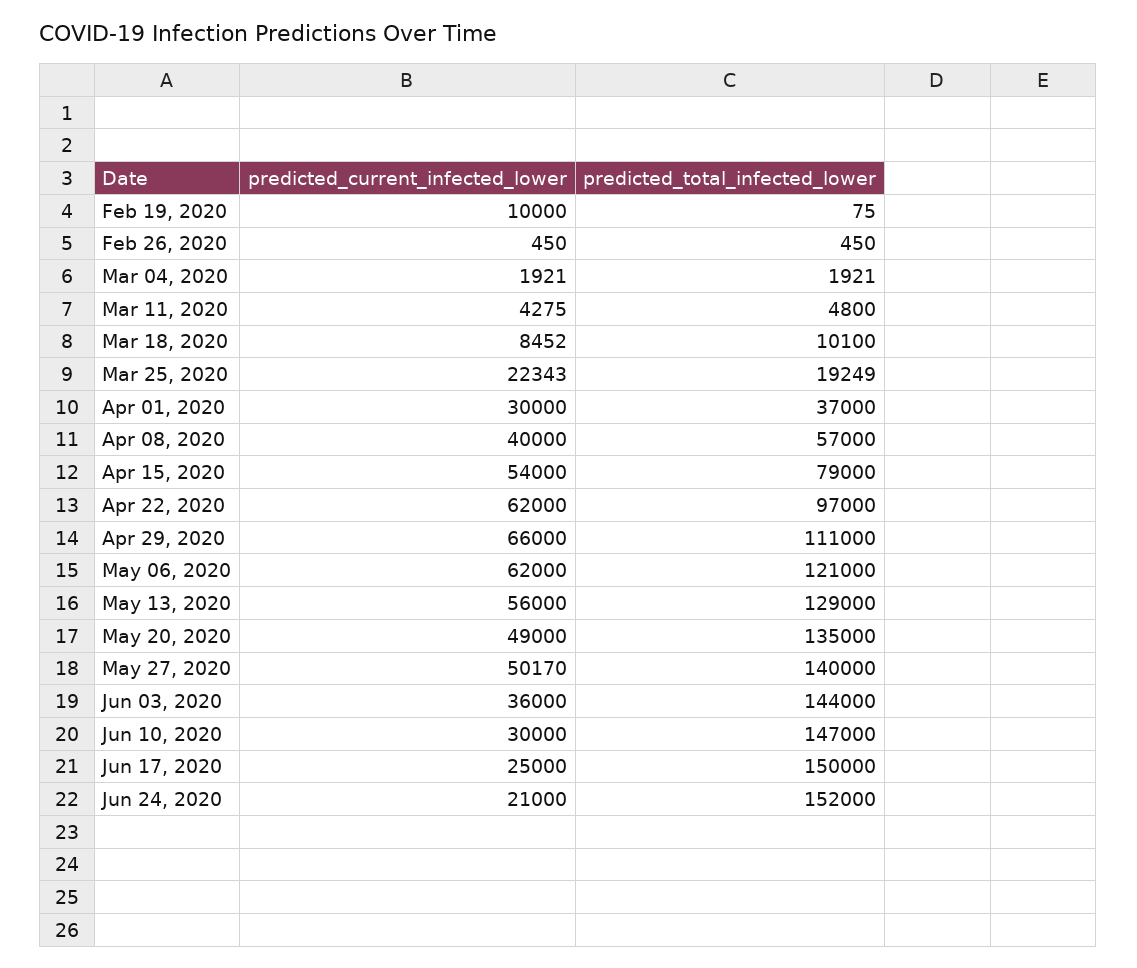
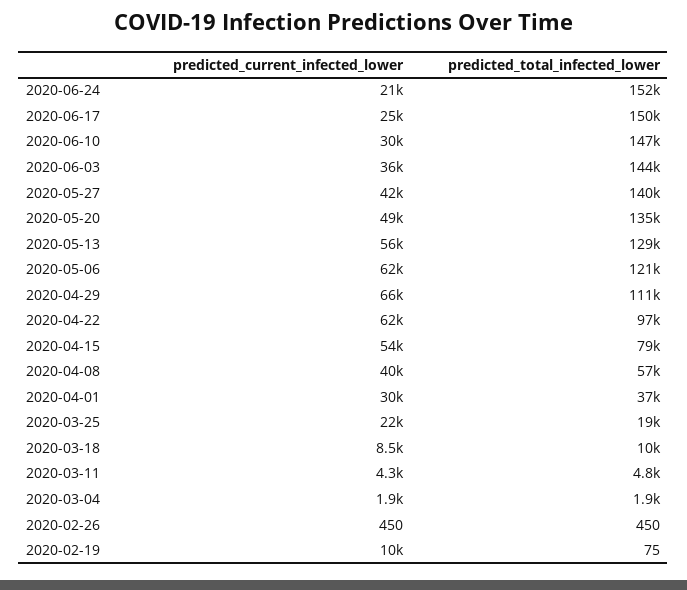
  {
    "predicted_current_infected_lower": {
      "Feb 19, 2020": 10000,
      "Feb 26, 2020": 450,
      "Mar 04, 2020": 1921,
      "Mar 11, 2020": 4275,
      "Mar 18, 2020": 8452,
      "Mar 25, 2020": 22343,
      "Apr 01, 2020": 30000,
      "Apr 08, 2020": 40000,
      "Apr 15, 2020": 54000,
      "Apr 22, 2020": 62000,
      "Apr 29, 2020": 66000,
      "May 06, 2020": 62000,
      "May 13, 2020": 56000,
      "May 20, 2020": 49000,
-     "May 27, 2020": 50170,
+     "May 27, 2020": 42000,
      "Jun 03, 2020": 36000,
      "Jun 10, 2020": 30000,
      "Jun 17, 2020": 25000,
      "Jun 24, 2020": 21000
    },
    "predicted_total_infected_lower": {
      "Feb 19, 2020": 75,
      "Feb 26, 2020": 450,
      "Mar 04, 2020": 1921,
      "Mar 11, 2020": 4800,
      "Mar 18, 2020": 10100,
      "Mar 25, 2020": 19249,
      "Apr 01, 2020": 37000,
      "Apr 08, 2020": 57000,
      "Apr 15, 2020": 79000,
      "Apr 22, 2020": 97000,
      "Apr 29, 2020": 111000,
      "May 06, 2020": 121000,
      "May 13, 2020": 129000,
      "May 20, 2020": 135000,
      "May 27, 2020": 140000,
      "Jun 03, 2020": 144000,
      "Jun 10, 2020": 147000,
      "Jun 17, 2020": 150000,
      "Jun 24, 2020": 152000
    }
  }

